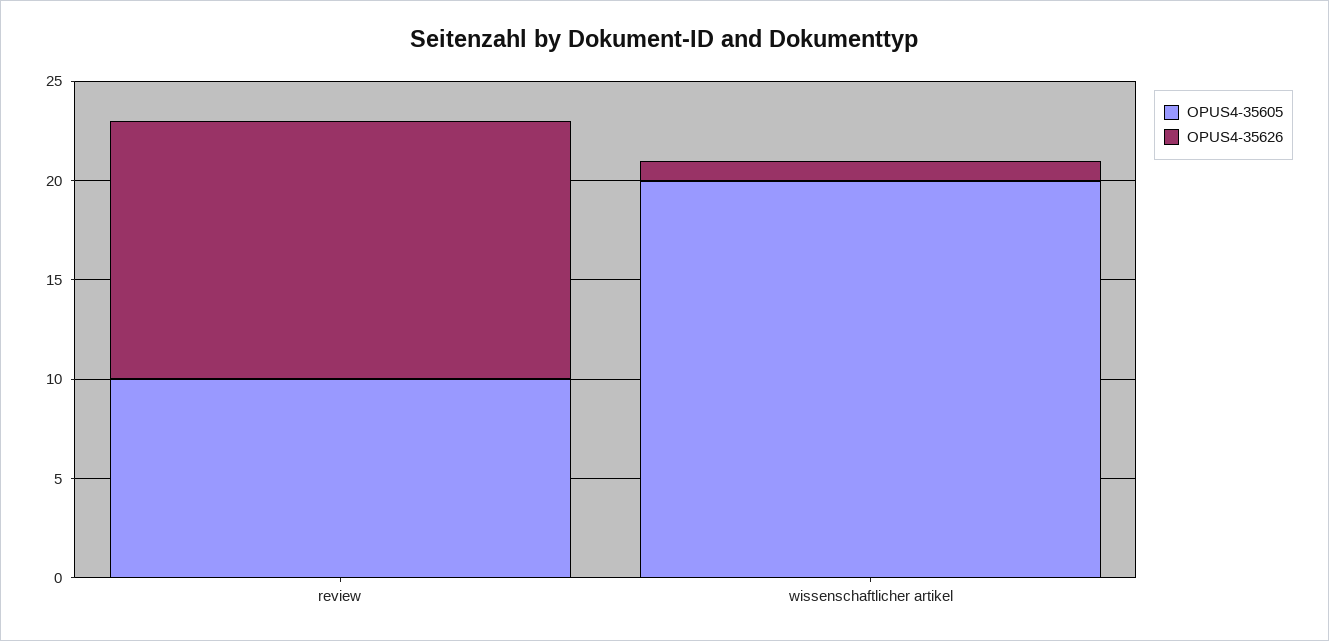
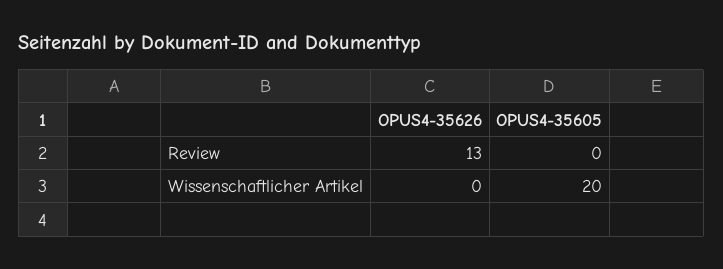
  {
    "OPUS4-35605": {
-     "review": 10,
+     "review": 0,
      "wissenschaftlicher artikel": 20
    },
    "OPUS4-35626": {
      "review": 13,
-     "wissenschaftlicher artikel": 1
+     "wissenschaftlicher artikel": 0
    }
  }

